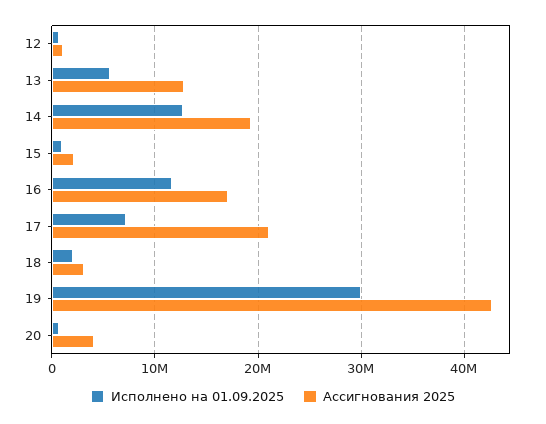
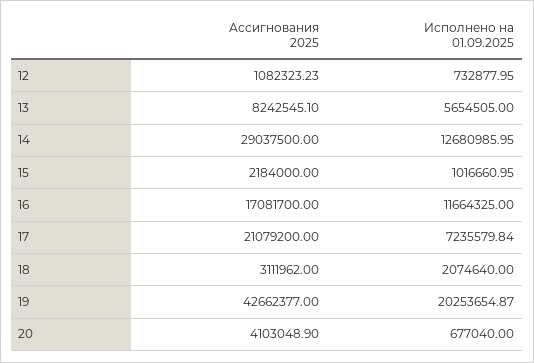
  {
    "Исполнено на 01.09.2025": {
      "12": 732877.95,
      "13": 5654505,
      "14": 12680985.95,
      "15": 1016660.95,
      "16": 11664325,
      "17": 7235579.84,
      "18": 2074640,
-     "19": 30000000,
+     "19": 20253654.87,
      "20": 677040
    },
    "Ассигнования 2025": {
      "12": 1082323.23,
-     "13": 13000000,
+     "13": 8242545.1,
-     "14": 19000000,
+     "14": 29037500,
      "15": 2184000,
      "16": 17081700,
      "17": 21079200,
      "18": 3111962,
      "19": 42662377,
      "20": 4103048.9
    }
  }

